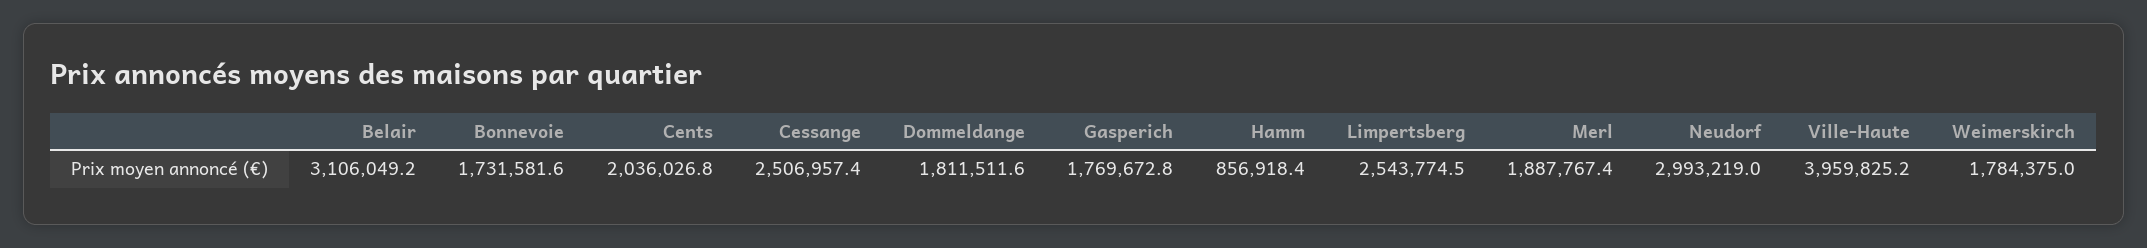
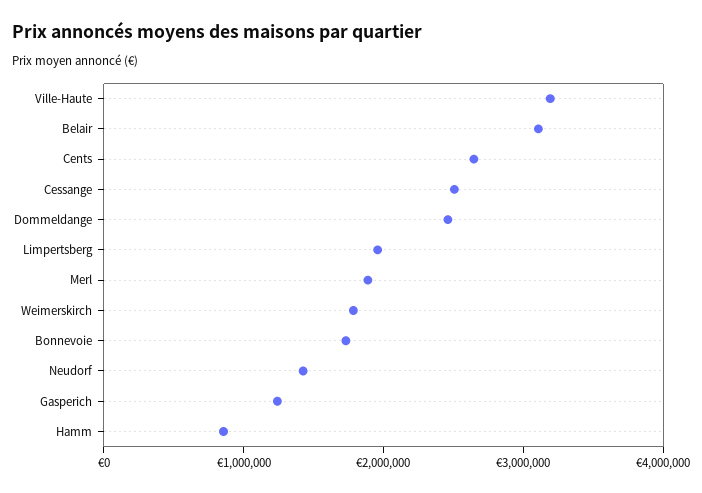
  {
    "Belair": 3106049.2,
    "Bonnevoie": 1731581.6,
-   "Cents": 2036026.8,
+   "Cents": 2600000,
    "Cessange": 2506957.4,
-   "Dommeldange": 1811511.6,
+   "Dommeldange": 2400000,
-   "Gasperich": 1769672.8,
+   "Gasperich": 1200000,
    "Hamm": 856918.4,
-   "Limpertsberg": 2543774.5,
+   "Limpertsberg": 2000000,
    "Merl": 1887767.4,
-   "Neudorf": 2993219,
+   "Neudorf": 1400000,
-   "Ville-Haute": 3959825.2,
+   "Ville-Haute": 3200000,
    "Weimerskirch": 1784375
  }

